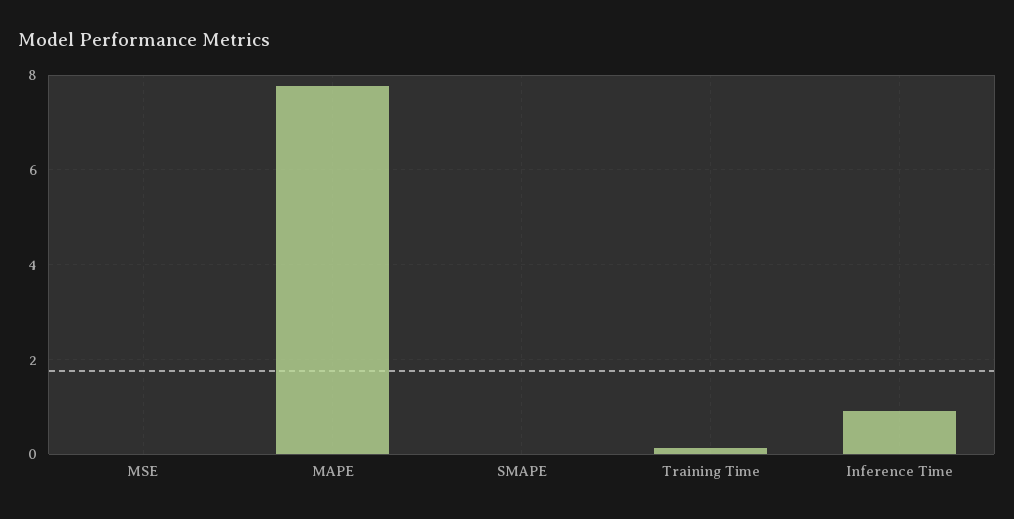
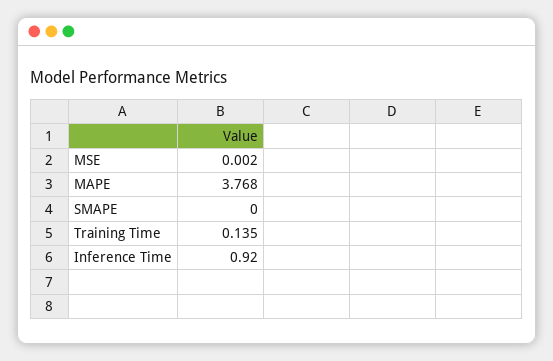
  {
    "MSE": 0.002,
-   "MAPE": 7.8,
+   "MAPE": 3.768,
    "SMAPE": 0,
    "Training Time": 0.135,
    "Inference Time": 0.92
  }

